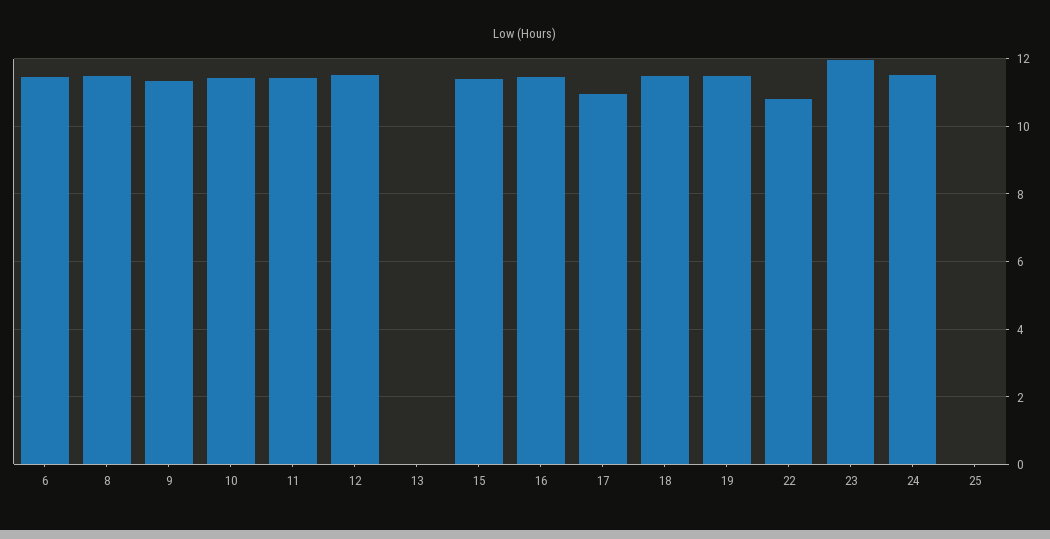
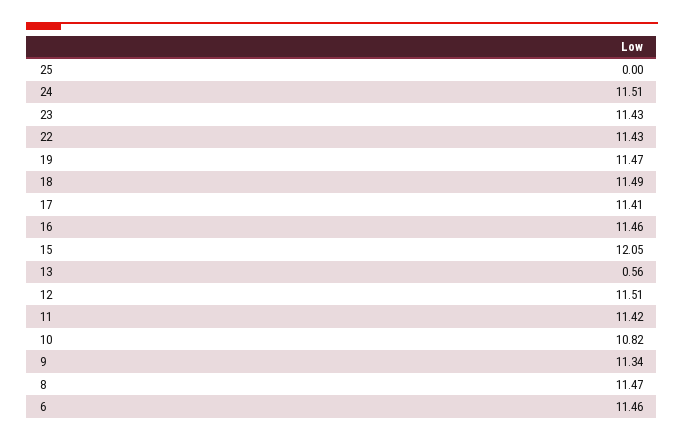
  {
    "6": 11.46,
    "8": 11.47,
    "9": 11.34,
-   "10": 11.4,
+   "10": 10.82,
    "11": 11.42,
    "12": 11.51,
-   "13": 0,
+   "13": 0.56,
-   "15": 11.4,
+   "15": 12.05,
    "16": 11.46,
-   "17": 11,
+   "17": 11.41,
    "18": 11.49,
    "19": 11.47,
-   "22": 10.8,
+   "22": 11.43,
-   "23": 12,
+   "23": 11.43,
    "24": 11.51,
    "25": 0
  }

